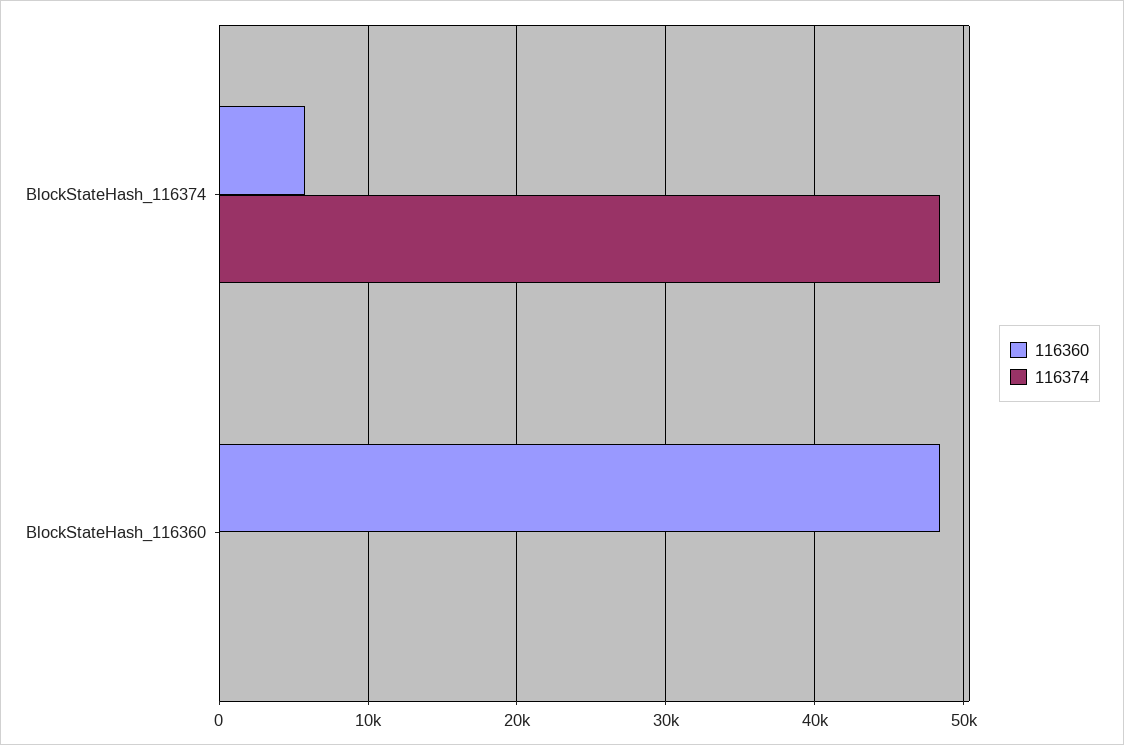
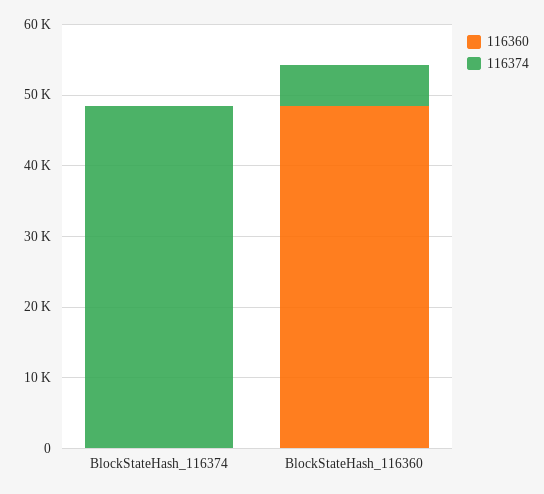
  {
    "116360": {
-     "BlockStateHash_116374": 6000,
+     "BlockStateHash_116374": 0,
      "BlockStateHash_116360": 48000
    },
    "116374": {
      "BlockStateHash_116374": 48000,
-     "BlockStateHash_116360": 0
+     "BlockStateHash_116360": 6000
    }
  }

